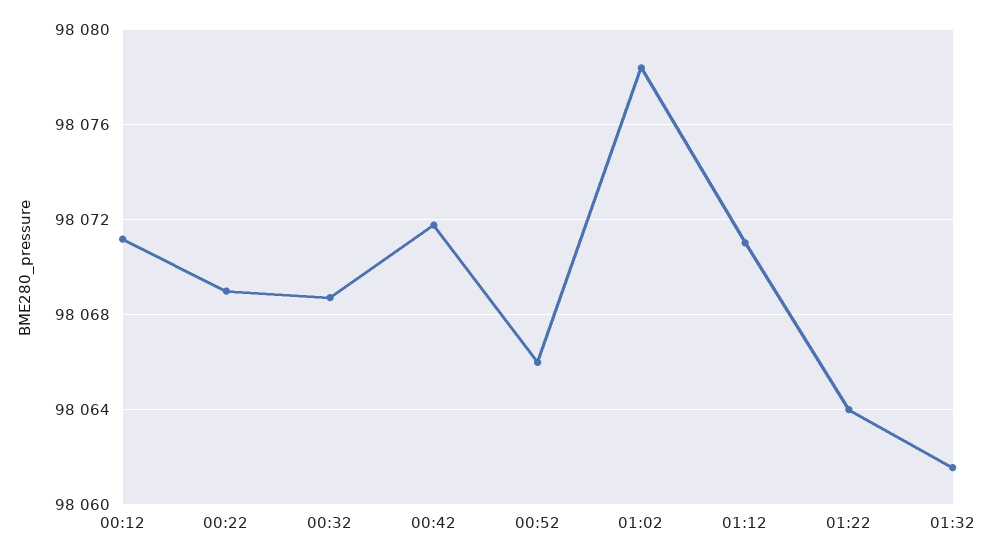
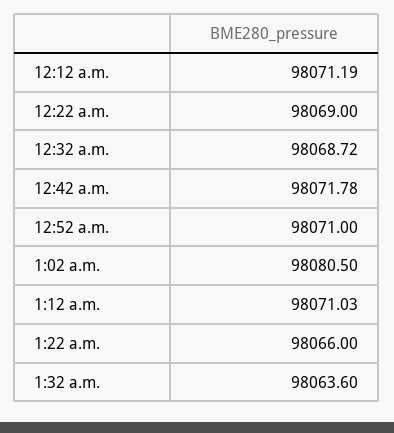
  {
    "00:12": 98071.19,
    "00:22": 98069,
    "00:32": 98068.72,
    "00:42": 98071.78,
-   "00:52": 98066,
+   "00:52": 98071,
-   "01:02": 98078.5,
+   "01:02": 98080.5,
    "01:12": 98071.03,
-   "01:22": 98064,
+   "01:22": 98066,
-   "01:32": 98061.5
+   "01:32": 98063.6
  }

